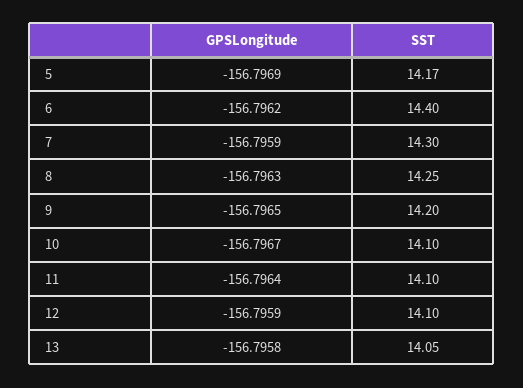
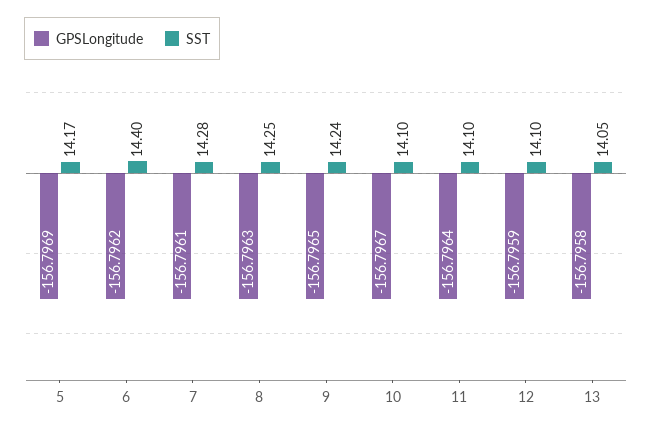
  {
    "GPSLongitude": {
      "5": -156.7969,
      "6": -156.7962,
-     "7": -156.7959,
+     "7": -156.7961,
      "8": -156.7963,
      "9": -156.7965,
      "10": -156.7967,
      "11": -156.7964,
      "12": -156.7959,
      "13": -156.7958
    },
    "SST": {
      "5": 14.17,
      "6": 14.4,
-     "7": 14.3,
+     "7": 14.28,
      "8": 14.25,
-     "9": 14.2,
+     "9": 14.24,
      "10": 14.1,
      "11": 14.1,
      "12": 14.1,
      "13": 14.05
    }
  }

